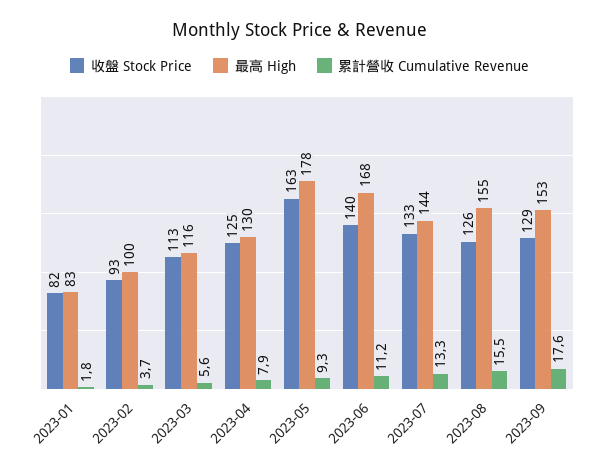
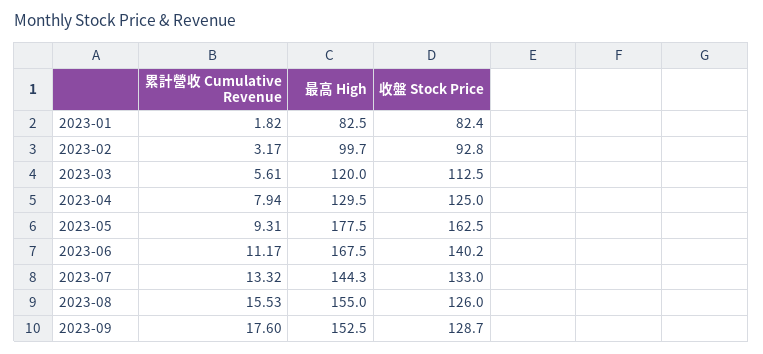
  {
    "收盤 Stock Price": {
      "2023-01": 82.4,
      "2023-02": 92.8,
      "2023-03": 112.5,
      "2023-04": 125,
      "2023-05": 162.5,
      "2023-06": 140.2,
      "2023-07": 133,
      "2023-08": 126,
      "2023-09": 128.7
    },
    "最高 High": {
      "2023-01": 82.5,
      "2023-02": 99.7,
-     "2023-03": 116,
+     "2023-03": 120,
      "2023-04": 129.5,
      "2023-05": 177.5,
      "2023-06": 167.5,
      "2023-07": 144.3,
      "2023-08": 155,
      "2023-09": 152.5
    },
    "累計營收 Cumulative Revenue": {
      "2023-01": 1.82,
-     "2023-02": 3.7,
+     "2023-02": 3.17,
      "2023-03": 5.61,
      "2023-04": 7.94,
      "2023-05": 9.31,
      "2023-06": 11.17,
      "2023-07": 13.32,
      "2023-08": 15.53,
      "2023-09": 17.6
    }
  }

